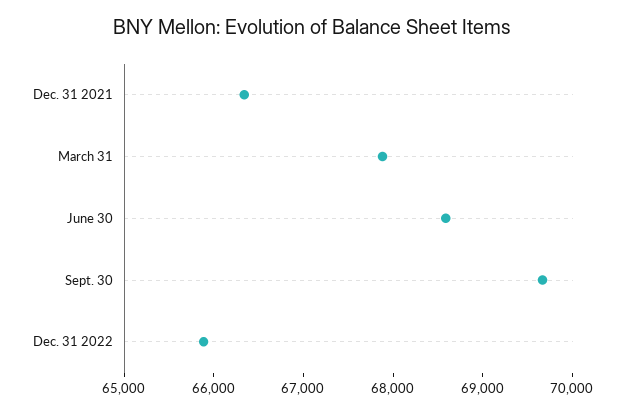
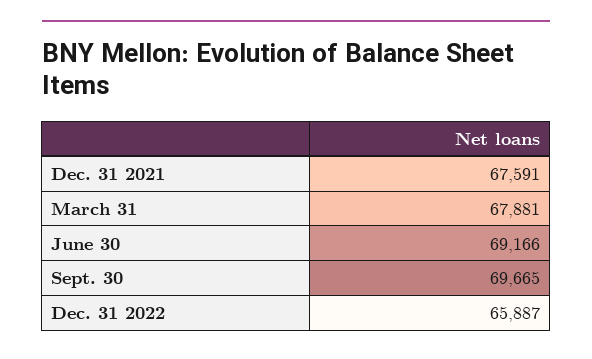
  {
-   "Dec. 31 2021": 66400,
+   "Dec. 31 2021": 67591,
    "March 31": 67881,
-   "June 30": 68600,
+   "June 30": 69166,
    "Sept. 30": 69665,
    "Dec. 31 2022": 65887
  }

